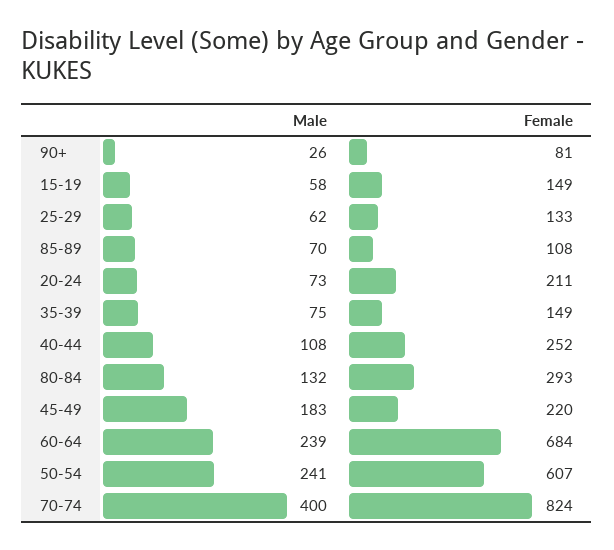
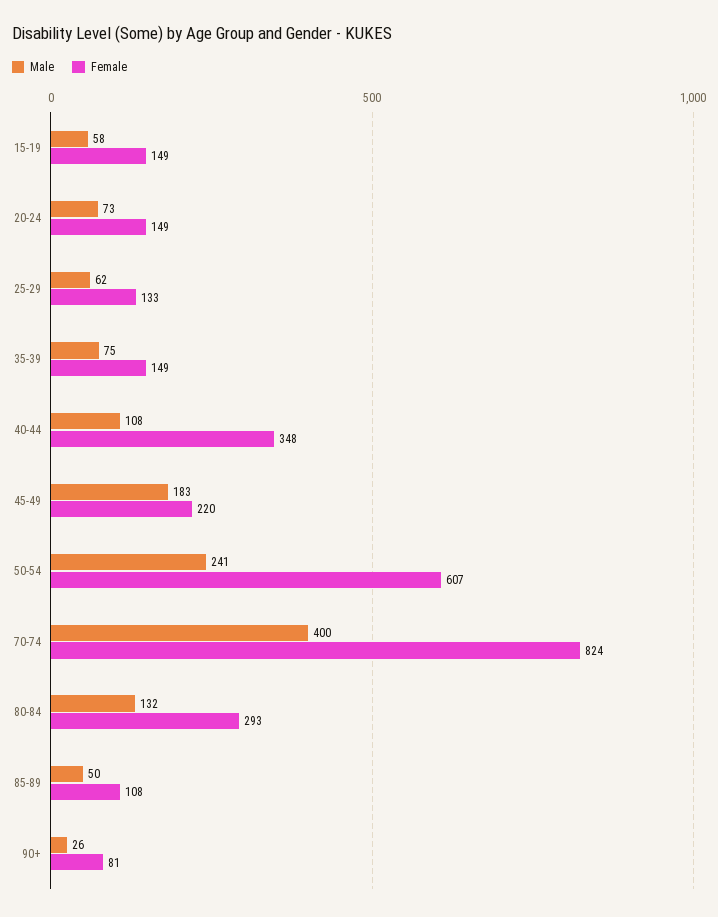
  {
    "Male": {
      "90+": 26,
      "15-19": 58,
      "25-29": 62,
-     "85-89": 70,
+     "85-89": 50,
      "20-24": 73,
      "35-39": 75,
      "40-44": 108,
      "80-84": 132,
      "45-49": 183,
-     "60-64": 239,
      "50-54": 241,
      "70-74": 400
    },
    "Female": {
      "90+": 81,
      "15-19": 149,
      "25-29": 133,
      "85-89": 108,
-     "20-24": 211,
+     "20-24": 149,
      "35-39": 149,
-     "40-44": 252,
+     "40-44": 348,
      "80-84": 293,
      "45-49": 220,
-     "60-64": 684,
      "50-54": 607,
      "70-74": 824
    }
  }

